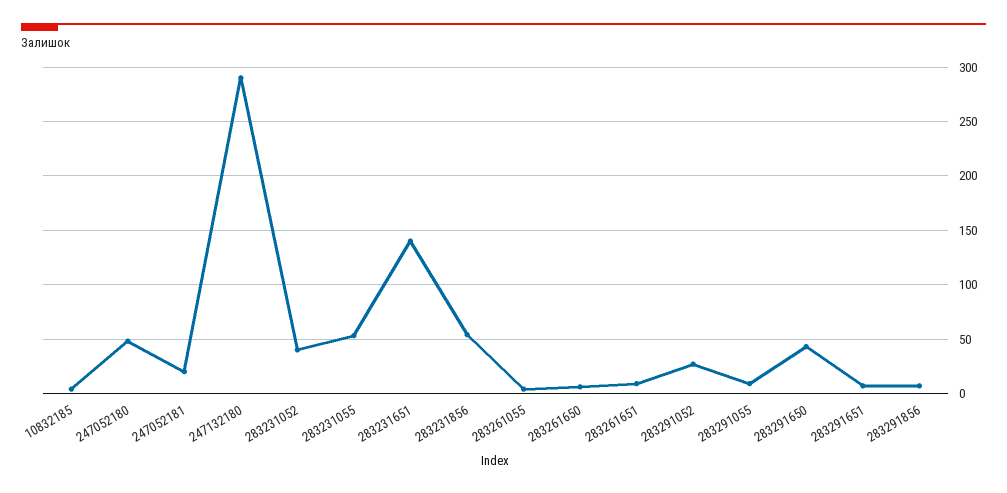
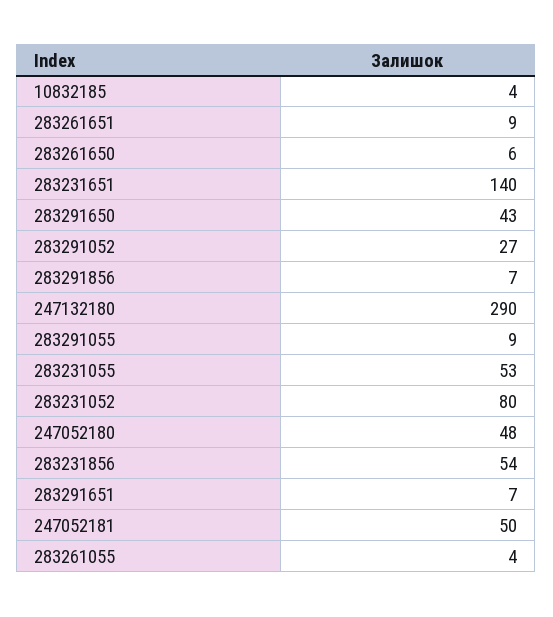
  {
    "10832185": 4,
    "247052180": 48,
-   "247052181": 20,
+   "247052181": 50,
    "247132180": 290,
-   "283231052": 40,
+   "283231052": 80,
    "283231055": 53,
    "283231651": 140,
    "283231856": 54,
    "283261055": 4,
    "283261650": 6,
    "283261651": 9,
    "283291052": 27,
    "283291055": 9,
    "283291650": 43,
    "283291651": 7,
    "283291856": 7
  }

